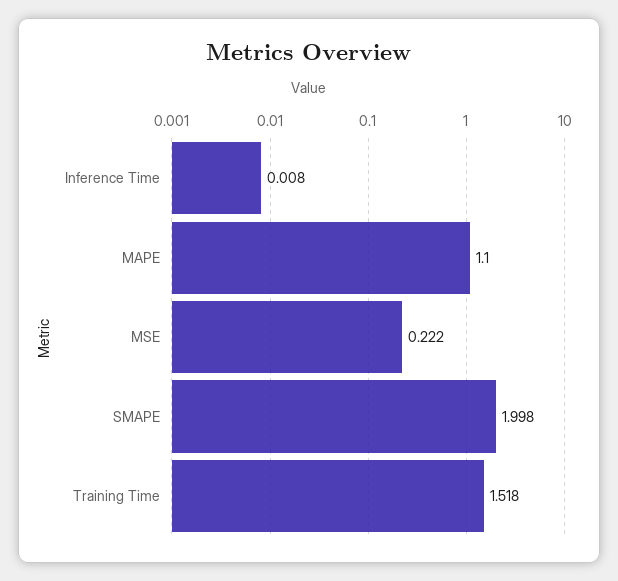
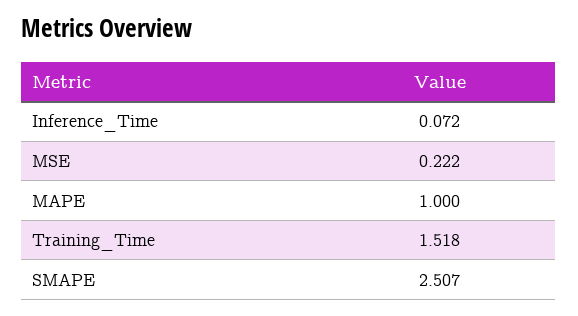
  {
-   "Inference Time": 0.008,
+   "Inference Time": 0.072,
-   "MAPE": 1.1,
+   "MAPE": 1,
    "MSE": 0.222,
-   "SMAPE": 1.998,
+   "SMAPE": 2.507,
    "Training Time": 1.518
  }

